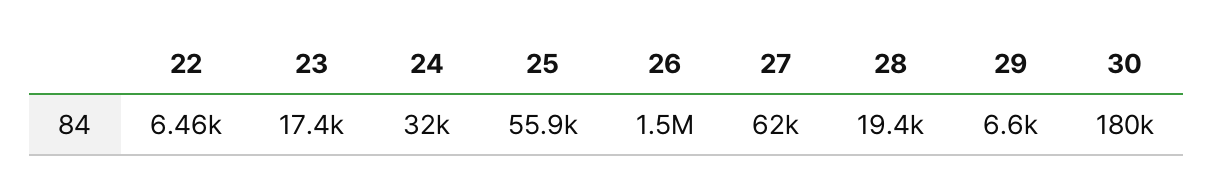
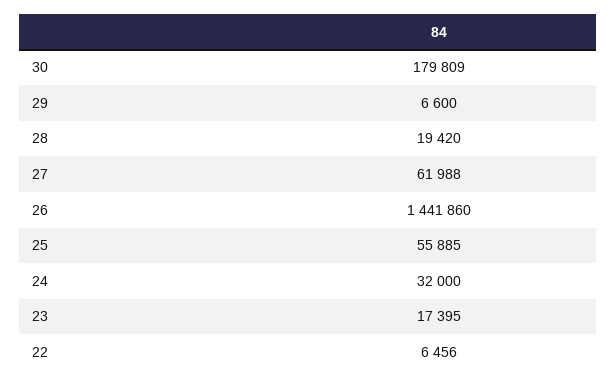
  {
    "22": 6456,
    "23": 17395,
    "24": 32000,
    "25": 55885,
-   "26": 1500000,
+   "26": 1441860,
    "27": 61988,
    "28": 19420,
    "29": 6600,
    "30": 179809
  }

